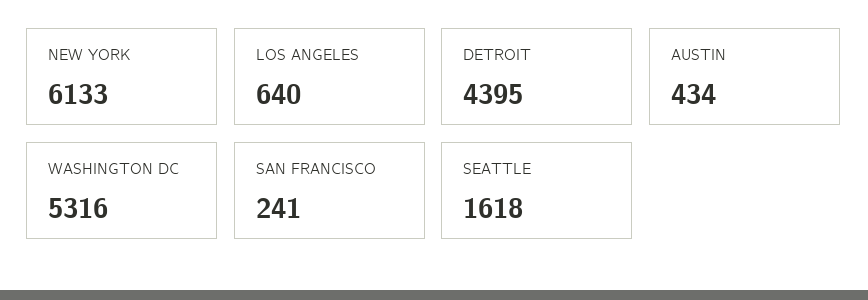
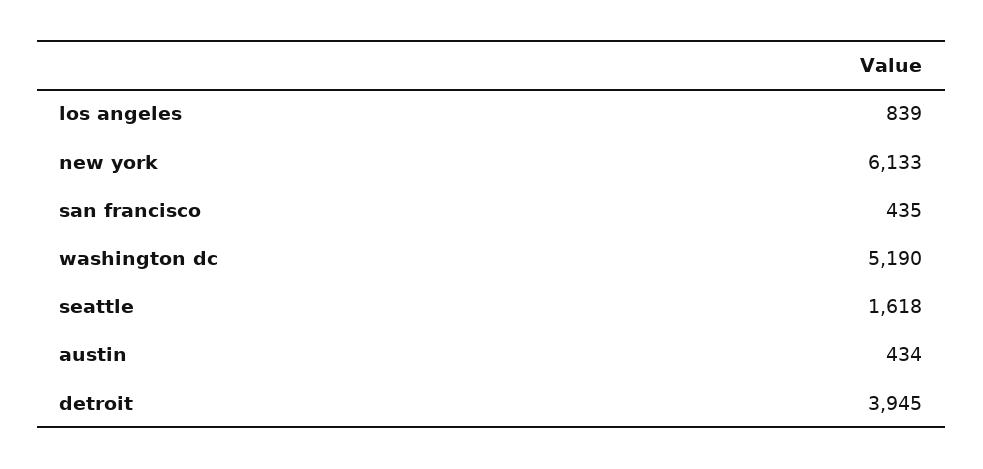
  {
    "NEW YORK": 6133,
-   "LOS ANGELES": 640,
+   "LOS ANGELES": 839,
-   "DETROIT": 4395,
+   "DETROIT": 3945,
    "AUSTIN": 434,
-   "WASHINGTON DC": 5316,
+   "WASHINGTON DC": 5190,
-   "SAN FRANCISCO": 241,
+   "SAN FRANCISCO": 435,
    "SEATTLE": 1618
  }

